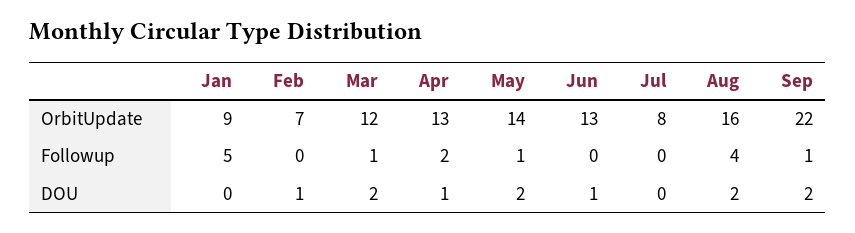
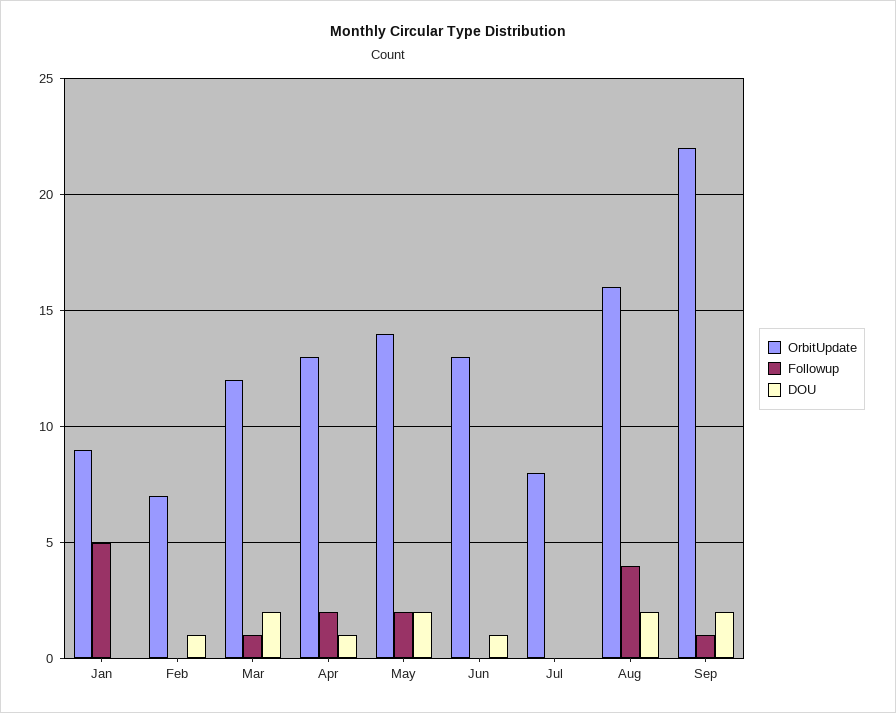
  {
    "OrbitUpdate": {
      "Jan": 9,
      "Feb": 7,
      "Mar": 12,
      "Apr": 13,
      "May": 14,
      "Jun": 13,
      "Jul": 8,
      "Aug": 16,
      "Sep": 22
    },
    "Followup": {
      "Jan": 5,
      "Feb": 0,
      "Mar": 1,
      "Apr": 2,
-     "May": 1,
+     "May": 2,
      "Jun": 0,
      "Jul": 0,
      "Aug": 4,
      "Sep": 1
    },
    "DOU": {
      "Jan": 0,
      "Feb": 1,
      "Mar": 2,
      "Apr": 1,
      "May": 2,
      "Jun": 1,
      "Jul": 0,
      "Aug": 2,
      "Sep": 2
    }
  }

